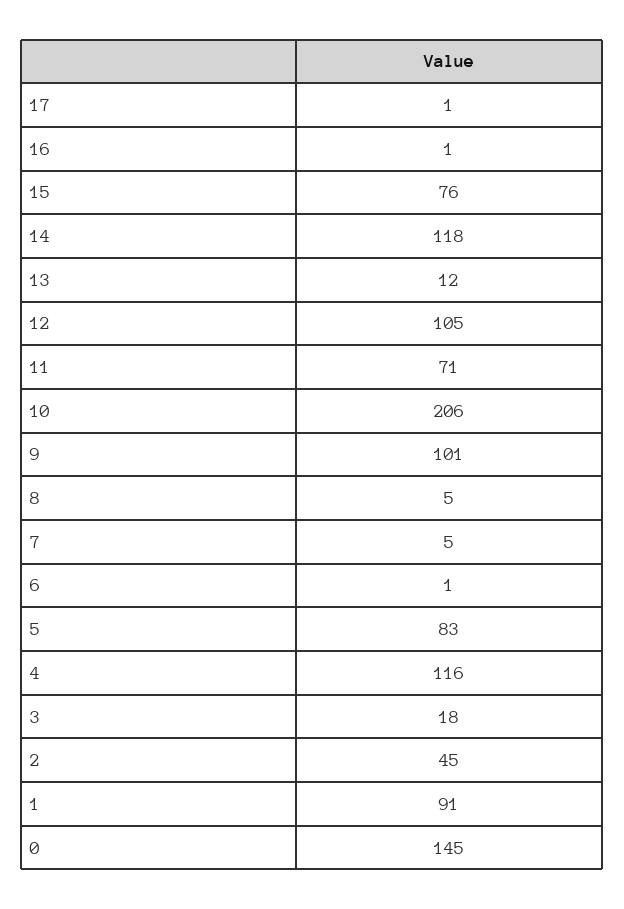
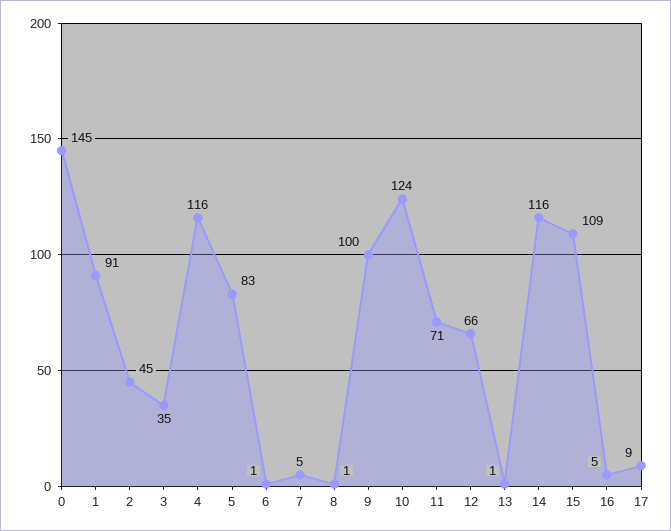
  {
-   "17": 1,
+   "17": 9,
-   "16": 1,
+   "16": 5,
-   "15": 76,
+   "15": 109,
-   "14": 118,
+   "14": 116,
-   "13": 12,
+   "13": 1,
-   "12": 105,
+   "12": 66,
    "11": 71,
-   "10": 206,
+   "10": 124,
-   "9": 101,
+   "9": 100,
-   "8": 5,
+   "8": 1,
    "7": 5,
    "6": 1,
    "5": 83,
    "4": 116,
-   "3": 18,
+   "3": 35,
    "2": 45,
    "1": 91,
    "0": 145
  }

